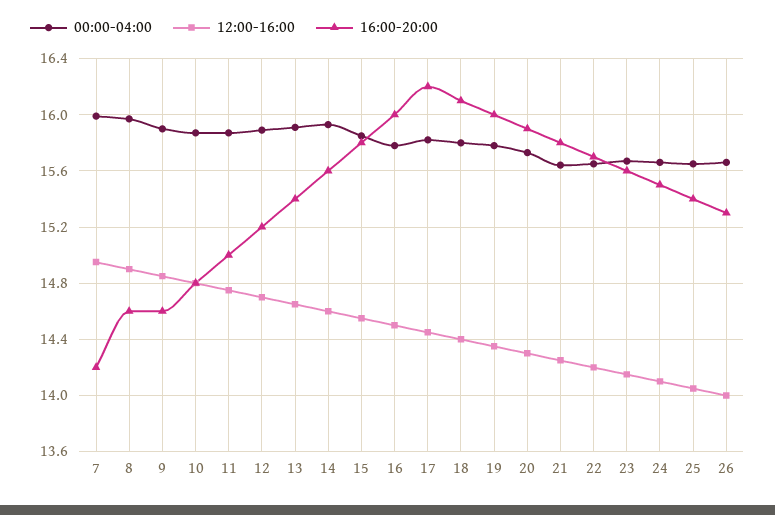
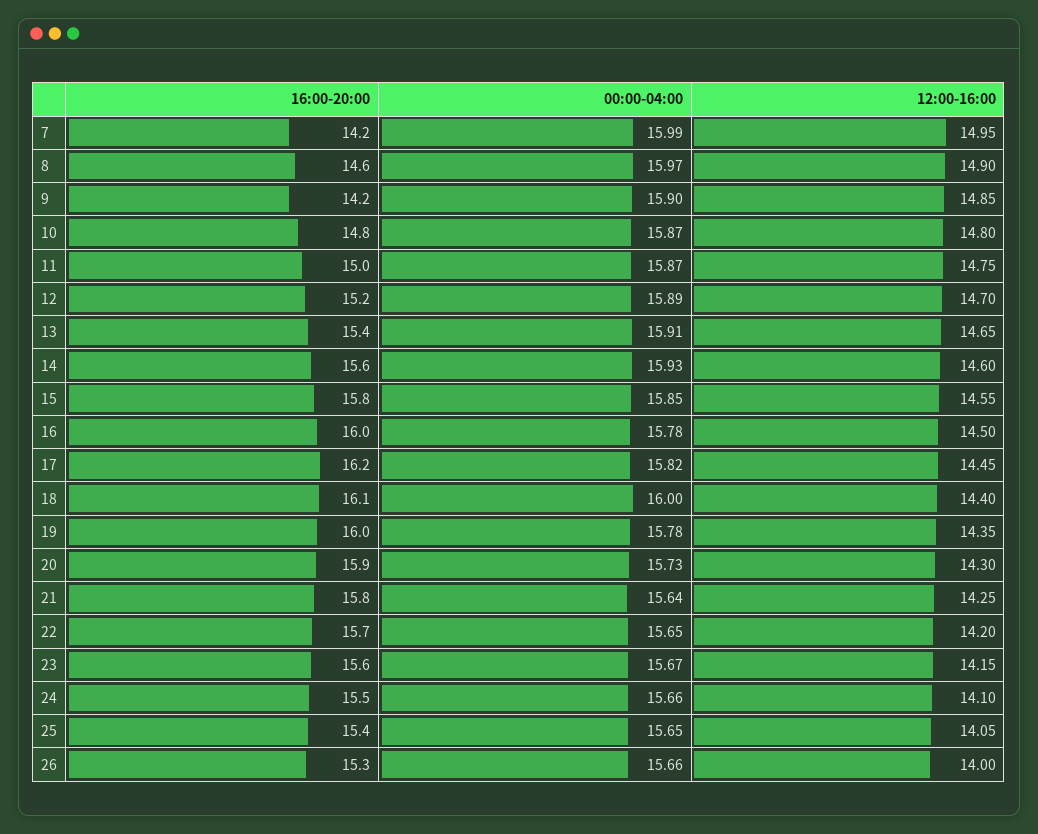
  {
    "00:00-04:00": {
      "7": 15.99,
      "8": 15.97,
      "9": 15.9,
      "10": 15.87,
      "11": 15.87,
      "12": 15.89,
      "13": 15.91,
      "14": 15.93,
      "15": 15.85,
      "16": 15.78,
      "17": 15.82,
-     "18": 15.8,
+     "18": 16,
      "19": 15.78,
      "20": 15.73,
      "21": 15.64,
      "22": 15.65,
      "23": 15.67,
      "24": 15.66,
      "25": 15.65,
      "26": 15.66
    },
    "12:00-16:00": {
      "7": 14.95,
      "8": 14.9,
      "9": 14.85,
      "10": 14.8,
      "11": 14.75,
      "12": 14.7,
      "13": 14.65,
      "14": 14.6,
      "15": 14.55,
      "16": 14.5,
      "17": 14.45,
      "18": 14.4,
      "19": 14.35,
      "20": 14.3,
      "21": 14.25,
      "22": 14.2,
      "23": 14.15,
      "24": 14.1,
      "25": 14.05,
      "26": 14
    },
    "16:00-20:00": {
      "7": 14.2,
      "8": 14.6,
-     "9": 14.6,
+     "9": 14.2,
      "10": 14.8,
      "11": 15,
      "12": 15.2,
      "13": 15.4,
      "14": 15.6,
      "15": 15.8,
      "16": 16,
      "17": 16.2,
      "18": 16.1,
      "19": 16,
      "20": 15.9,
      "21": 15.8,
      "22": 15.7,
      "23": 15.6,
      "24": 15.5,
      "25": 15.4,
      "26": 15.3
    }
  }

